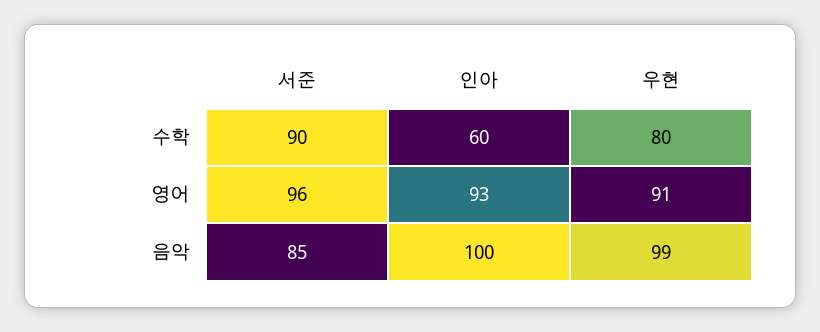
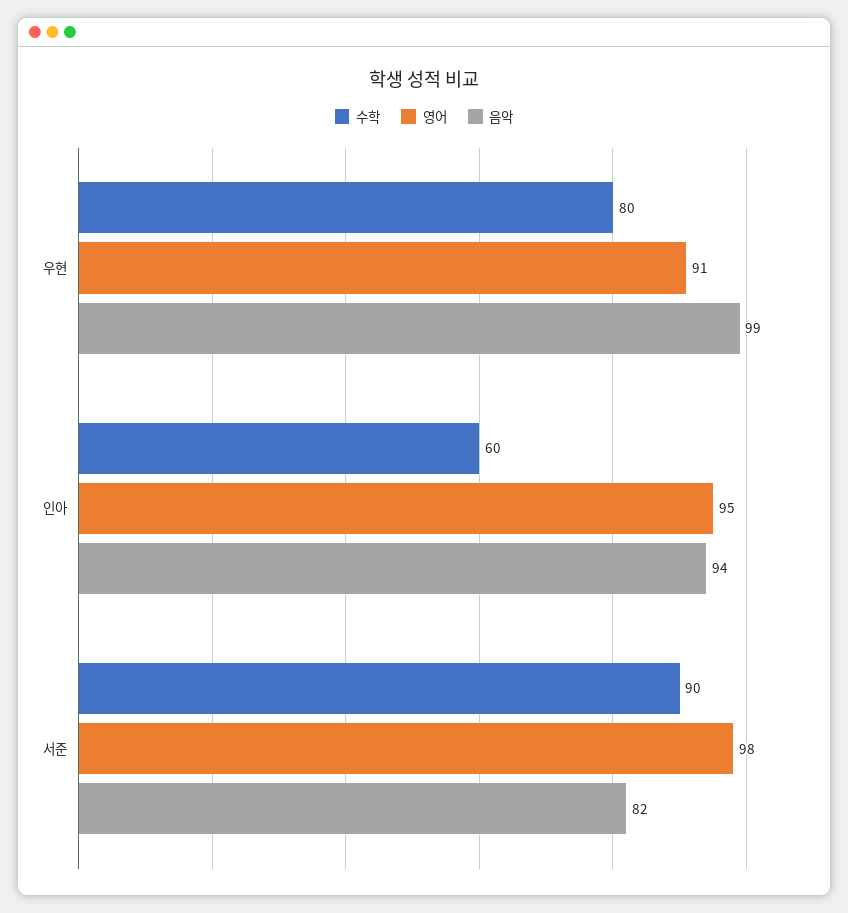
  {
    "수학": {
      "서준": 90,
      "인아": 60,
      "우현": 80
    },
    "영어": {
-     "서준": 96,
+     "서준": 98,
-     "인아": 93,
+     "인아": 95,
      "우현": 91
    },
    "음악": {
-     "서준": 85,
+     "서준": 82,
-     "인아": 100,
+     "인아": 94,
      "우현": 99
    }
  }

